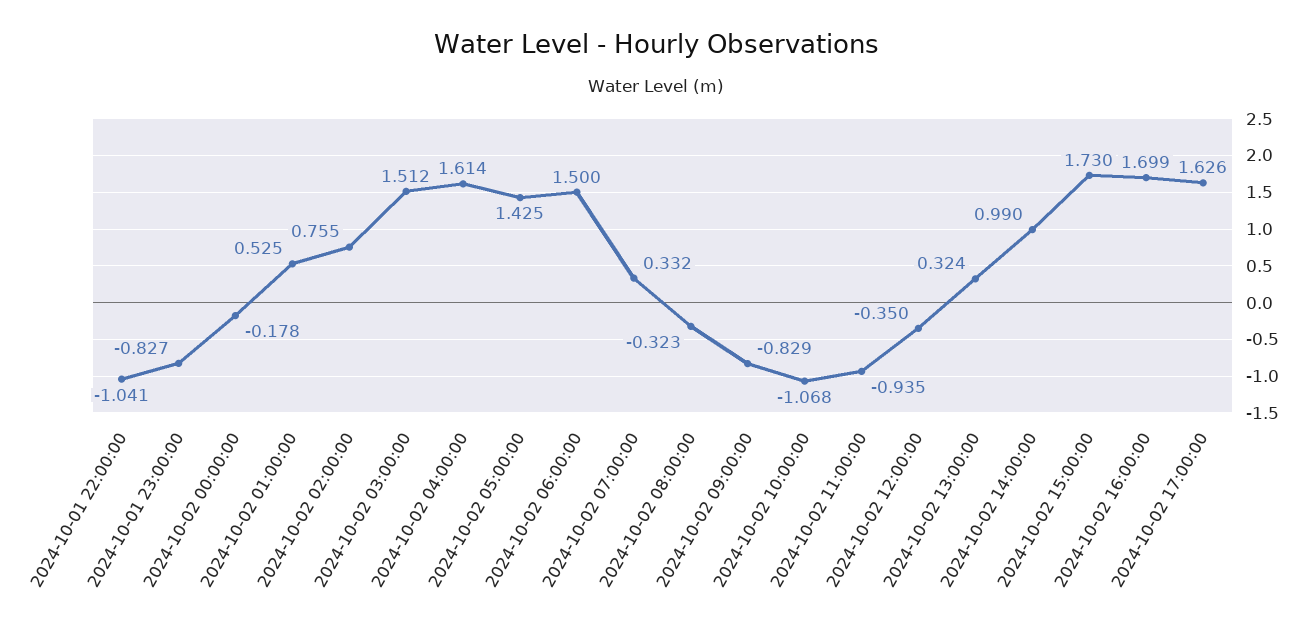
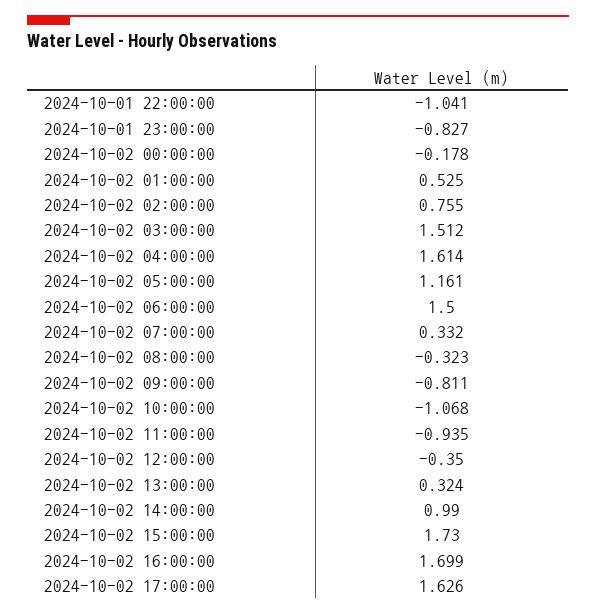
  {
    "2024-10-01 22:00:00": -1.041,
    "2024-10-01 23:00:00": -0.827,
    "2024-10-02 00:00:00": -0.178,
    "2024-10-02 01:00:00": 0.525,
    "2024-10-02 02:00:00": 0.755,
    "2024-10-02 03:00:00": 1.512,
    "2024-10-02 04:00:00": 1.614,
-   "2024-10-02 05:00:00": 1.425,
+   "2024-10-02 05:00:00": 1.161,
    "2024-10-02 06:00:00": 1.5,
    "2024-10-02 07:00:00": 0.332,
    "2024-10-02 08:00:00": -0.323,
-   "2024-10-02 09:00:00": -0.829,
+   "2024-10-02 09:00:00": -0.811,
    "2024-10-02 10:00:00": -1.068,
    "2024-10-02 11:00:00": -0.935,
    "2024-10-02 12:00:00": -0.35,
    "2024-10-02 13:00:00": 0.324,
    "2024-10-02 14:00:00": 0.99,
    "2024-10-02 15:00:00": 1.73,
    "2024-10-02 16:00:00": 1.699,
    "2024-10-02 17:00:00": 1.626
  }

